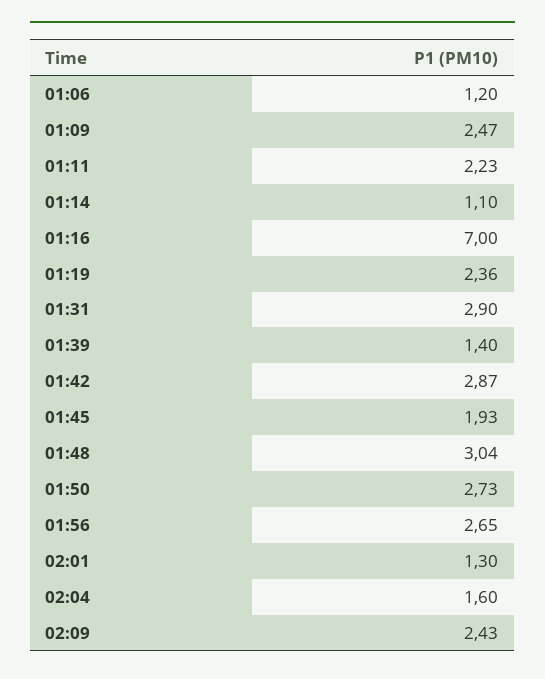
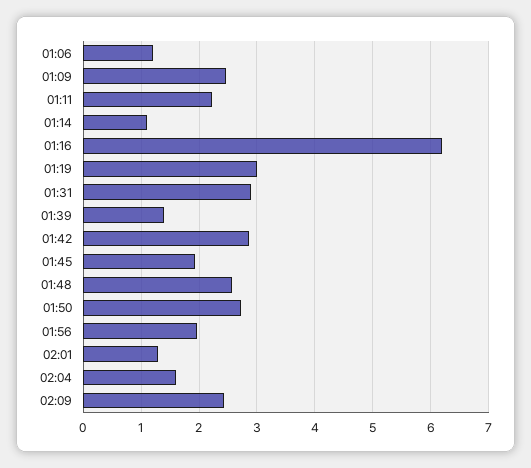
  {
    "01:06": 1.2,
    "01:09": 2.47,
    "01:11": 2.23,
    "01:14": 1.1,
-   "01:16": 7,
+   "01:16": 6.2,
-   "01:19": 2.36,
+   "01:19": 3,
    "01:31": 2.9,
    "01:39": 1.4,
    "01:42": 2.87,
    "01:45": 1.93,
-   "01:48": 3.04,
+   "01:48": 2.6,
    "01:50": 2.73,
-   "01:56": 2.65,
+   "01:56": 2,
    "02:01": 1.3,
    "02:04": 1.6,
    "02:09": 2.43
  }

